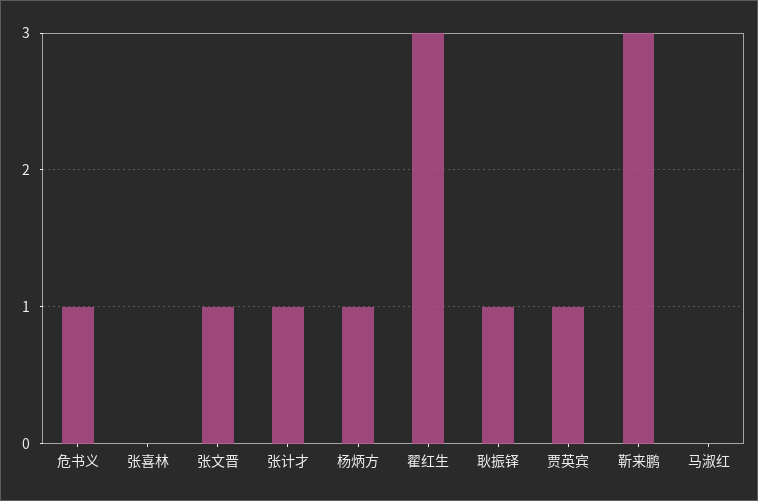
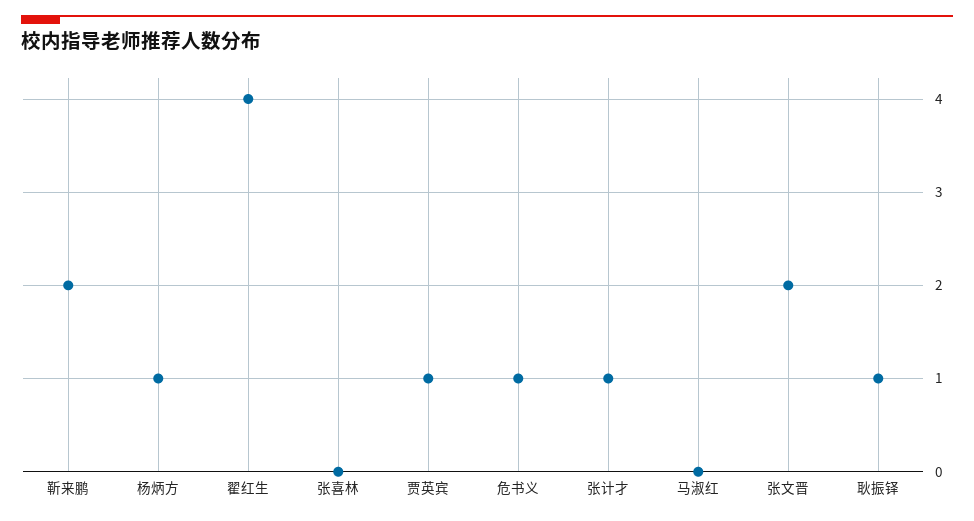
  {
    "危书义": 1,
    "张喜林": 0,
-   "张文晋": 1,
+   "张文晋": 2,
    "张计才": 1,
    "杨炳方": 1,
-   "翟红生": 3,
+   "翟红生": 4,
    "耿振铎": 1,
    "贾英宾": 1,
-   "靳来鹏": 3,
+   "靳来鹏": 2,
    "马淑红": 0
  }

